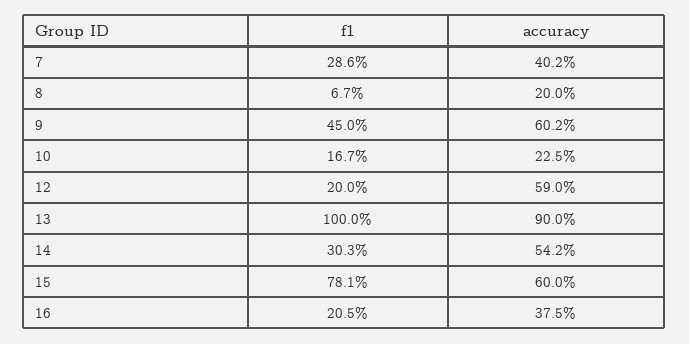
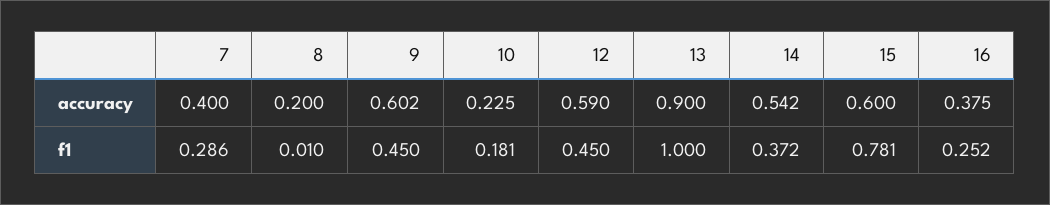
  {
    "f1": {
      "7": 0.286,
-     "8": 0.067,
+     "8": 0.01,
      "9": 0.45,
-     "10": 0.167,
+     "10": 0.181,
-     "12": 0.2,
+     "12": 0.45,
      "13": 1,
-     "14": 0.303,
+     "14": 0.372,
      "15": 0.781,
-     "16": 0.205
+     "16": 0.252
    },
    "accuracy": {
-     "7": 0.402,
+     "7": 0.4,
      "8": 0.2,
      "9": 0.602,
      "10": 0.225,
      "12": 0.59,
      "13": 0.9,
      "14": 0.542,
      "15": 0.6,
      "16": 0.375
    }
  }

